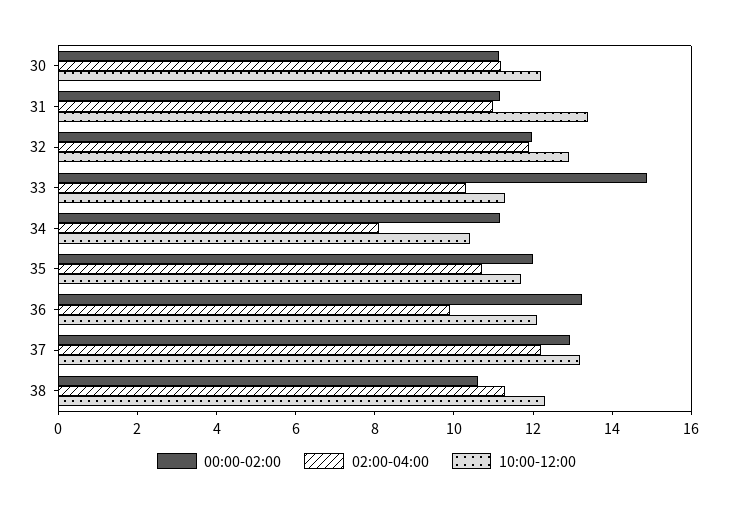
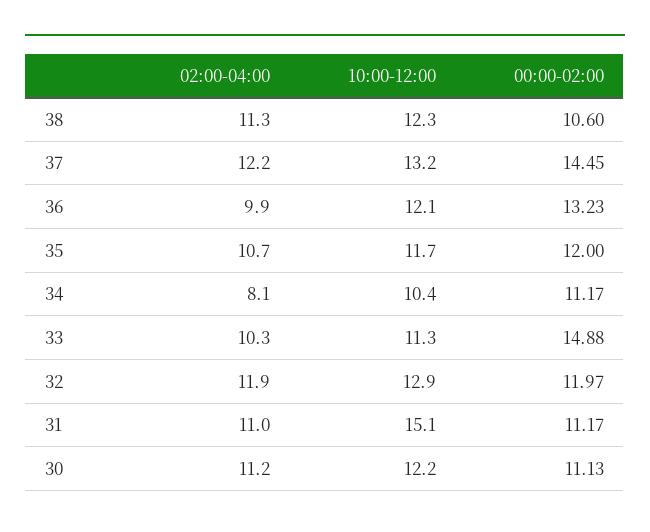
  {
    "00:00-02:00": {
      "30": 11.13,
      "31": 11.17,
      "32": 11.97,
      "33": 14.88,
      "34": 11.17,
      "35": 12,
      "36": 13.23,
-     "37": 13,
+     "37": 14.45,
      "38": 10.6
    },
    "02:00-04:00": {
      "30": 11.2,
      "31": 11,
      "32": 11.9,
      "33": 10.3,
      "34": 8.1,
      "35": 10.7,
      "36": 9.9,
      "37": 12.2,
      "38": 11.3
    },
    "10:00-12:00": {
      "30": 12.2,
-     "31": 13.5,
+     "31": 15.1,
      "32": 12.9,
      "33": 11.3,
      "34": 10.4,
      "35": 11.7,
      "36": 12.1,
      "37": 13.2,
      "38": 12.3
    }
  }

